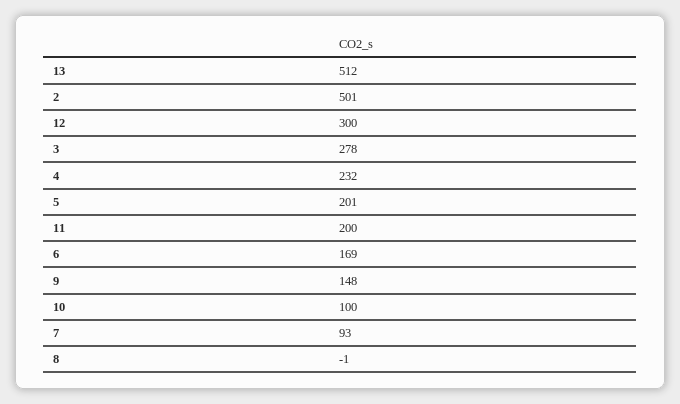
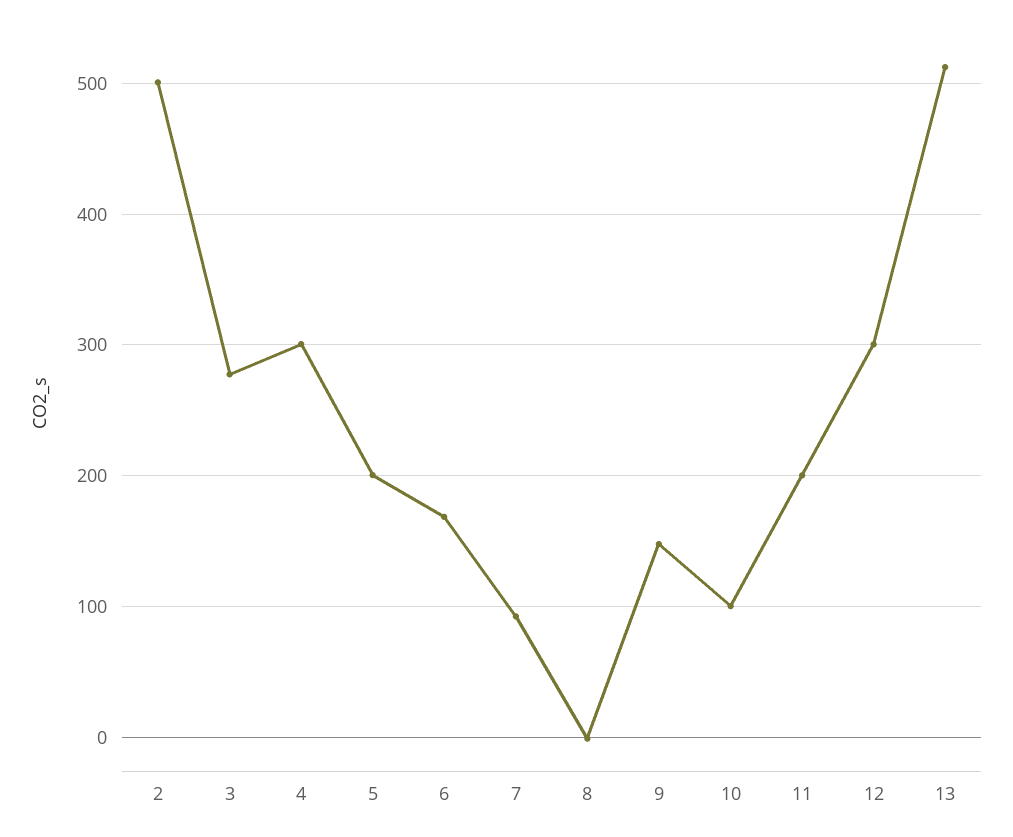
  {
    "13": 512,
    "2": 501,
    "12": 300,
    "3": 278,
-   "4": 232,
+   "4": 300,
    "5": 201,
    "11": 200,
    "6": 169,
    "9": 148,
    "10": 100,
    "7": 93,
    "8": -1
  }

